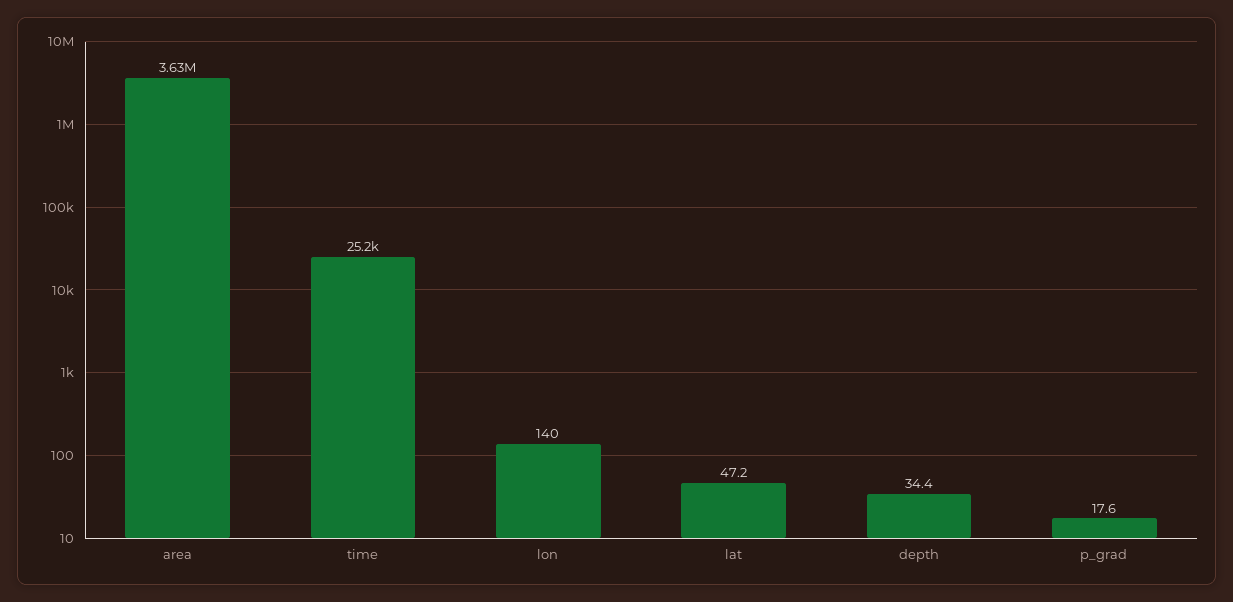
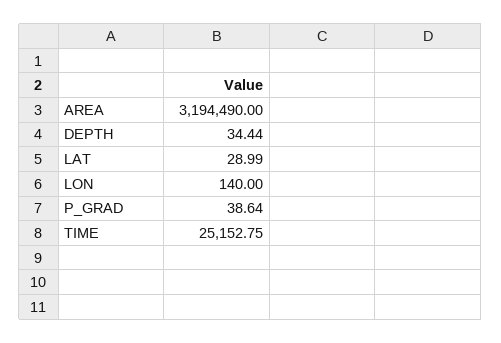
  {
-   "area": 3630000,
+   "area": 3194490,
    "time": 25152.75,
    "lon": 140,
-   "lat": 47.2,
+   "lat": 28.99,
    "depth": 34.44,
-   "p_grad": 17.6
+   "p_grad": 38.64
  }

